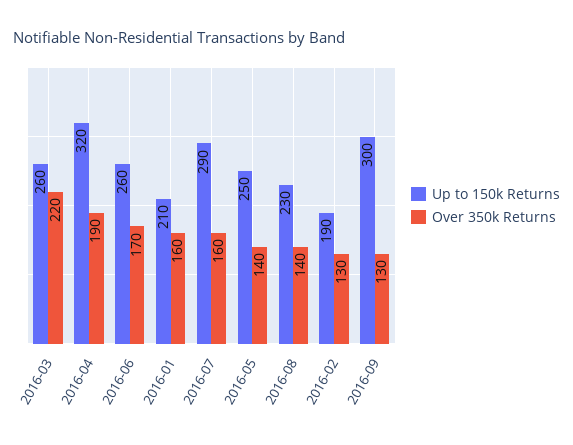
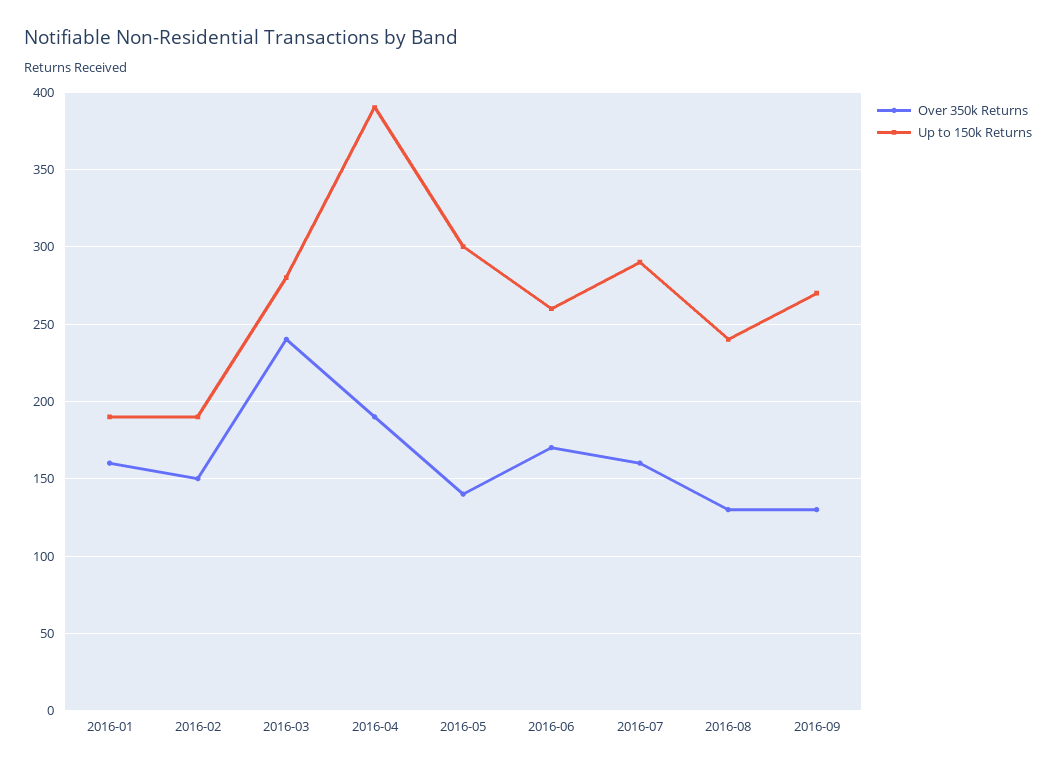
  {
    "Up to 150k Returns": {
-     "2016-03": 260,
+     "2016-03": 280,
-     "2016-04": 320,
+     "2016-04": 390,
      "2016-06": 260,
-     "2016-01": 210,
+     "2016-01": 190,
      "2016-07": 290,
-     "2016-05": 250,
+     "2016-05": 300,
-     "2016-08": 230,
+     "2016-08": 240,
      "2016-02": 190,
-     "2016-09": 300
+     "2016-09": 270
    },
    "Over 350k Returns": {
-     "2016-03": 220,
+     "2016-03": 240,
      "2016-04": 190,
      "2016-06": 170,
      "2016-01": 160,
      "2016-07": 160,
      "2016-05": 140,
-     "2016-08": 140,
+     "2016-08": 130,
-     "2016-02": 130,
+     "2016-02": 150,
      "2016-09": 130
    }
  }

